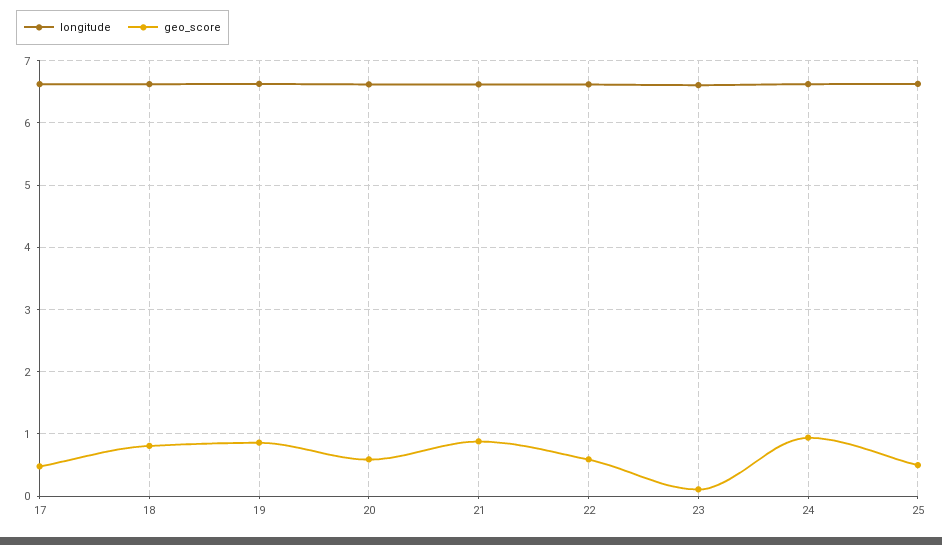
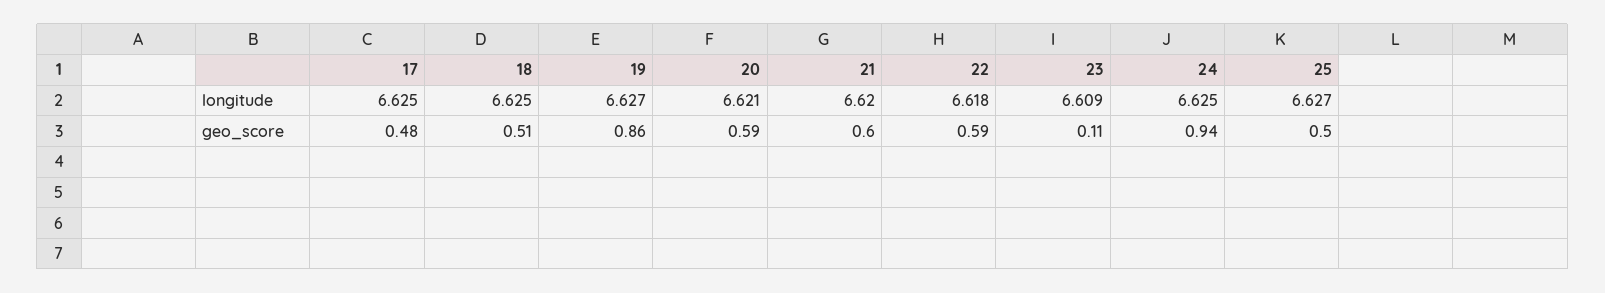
  {
    "longitude": {
      "17": 6.625,
      "18": 6.625,
      "19": 6.627,
      "20": 6.621,
      "21": 6.62,
      "22": 6.618,
      "23": 6.609,
      "24": 6.625,
      "25": 6.627
    },
    "geo_score": {
      "17": 0.48,
-     "18": 0.8,
+     "18": 0.51,
      "19": 0.86,
      "20": 0.59,
-     "21": 0.9,
+     "21": 0.6,
      "22": 0.59,
      "23": 0.11,
      "24": 0.94,
      "25": 0.5
    }
  }

